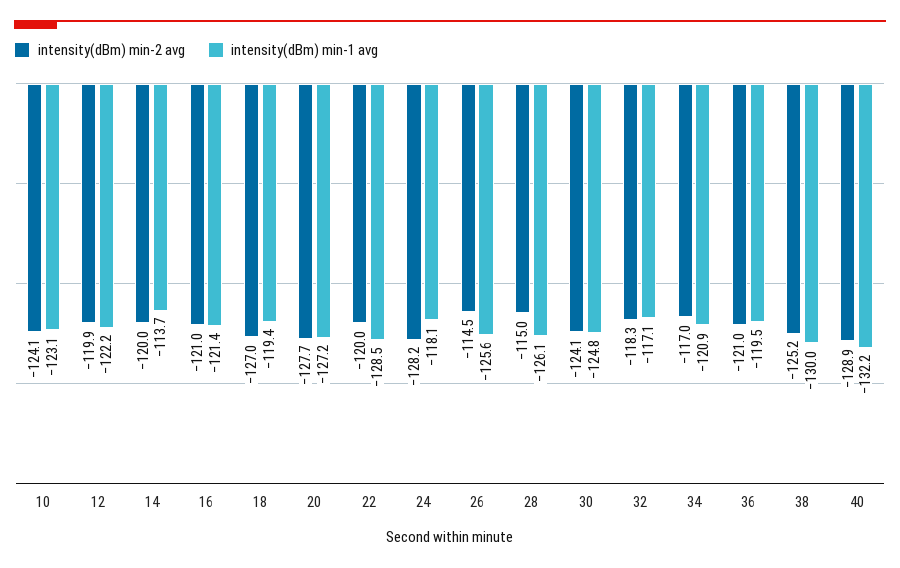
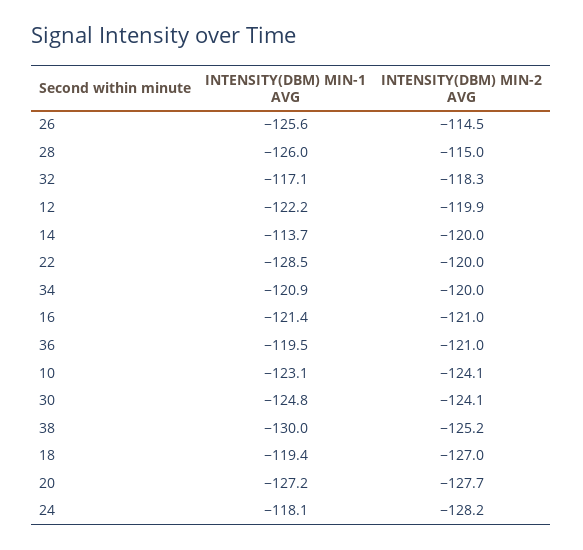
  {
    "intensity(dBm) min-2 avg": {
      "10": -124.1,
      "12": -119.9,
      "14": -120,
      "16": -121,
      "18": -127,
      "20": -127.7,
      "22": -120,
      "24": -128.2,
      "26": -114.5,
      "28": -115,
      "30": -124.1,
      "32": -118.3,
-     "34": -117,
+     "34": -120,
      "36": -121,
-     "38": -125.2,
+     "38": -125.2
-     "40": -128.9
    },
    "intensity(dBm) min-1 avg": {
      "10": -123.1,
      "12": -122.2,
      "14": -113.7,
      "16": -121.4,
      "18": -119.4,
      "20": -127.2,
      "22": -128.5,
      "24": -118.1,
      "26": -125.6,
-     "28": -126.1,
+     "28": -126,
      "30": -124.8,
      "32": -117.1,
      "34": -120.9,
      "36": -119.5,
-     "38": -130,
+     "38": -130
-     "40": -132.2
    }
  }

